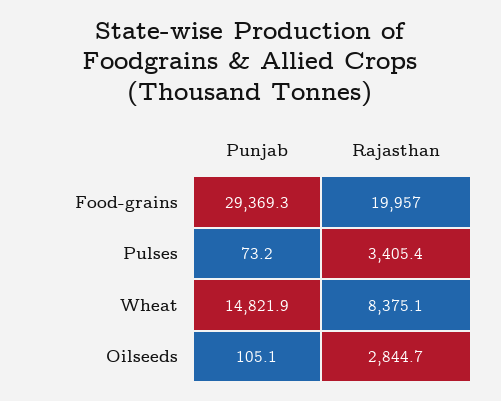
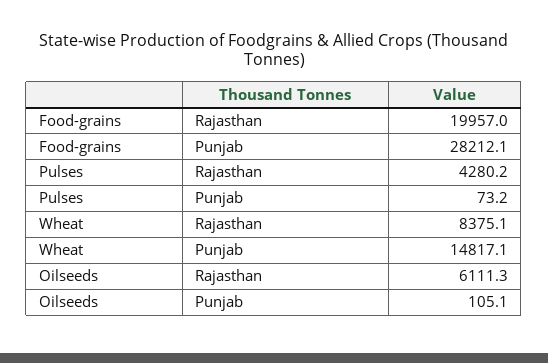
  {
    "Punjab": {
-     "Food-grains": 29369.3,
+     "Food-grains": 28212.1,
      "Pulses": 73.2,
-     "Wheat": 14821.9,
+     "Wheat": 14817.1,
      "Oilseeds": 105.1
    },
    "Rajasthan": {
      "Food-grains": 19957,
-     "Pulses": 3405.4,
+     "Pulses": 4280.2,
      "Wheat": 8375.1,
-     "Oilseeds": 2844.7
+     "Oilseeds": 6111.3
    }
  }

